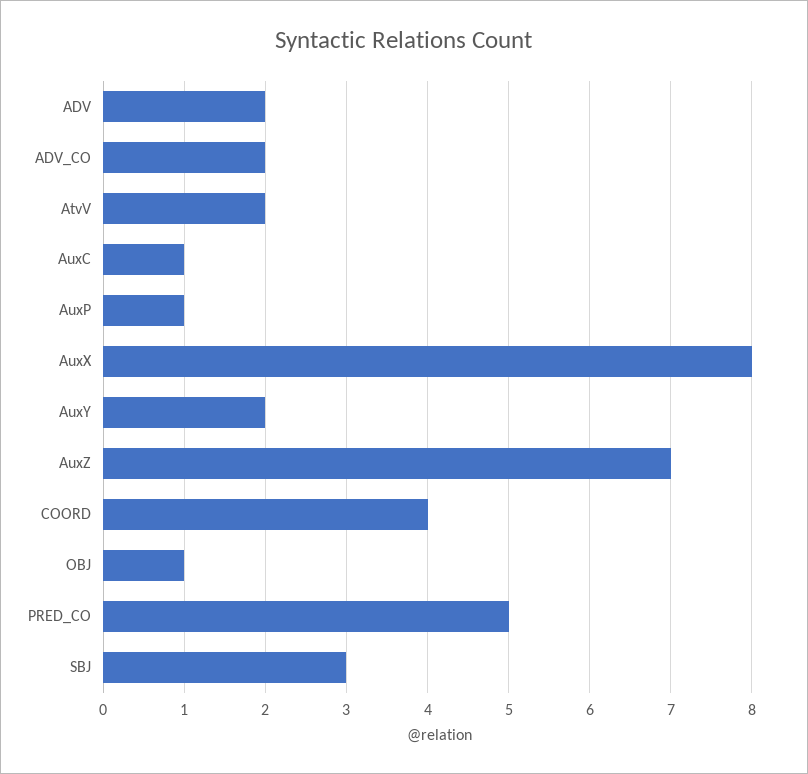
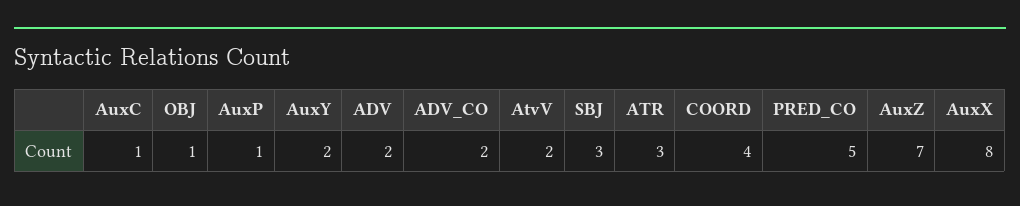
  {
    "ADV": 2,
    "ADV_CO": 2,
    "AtvV": 2,
    "AuxC": 1,
    "AuxP": 1,
    "AuxX": 8,
    "AuxY": 2,
    "AuxZ": 7,
    "COORD": 4,
    "OBJ": 1,
    "PRED_CO": 5,
-   "SBJ": 3
+   "SBJ": 3,
+   "ATR": 3
  }

